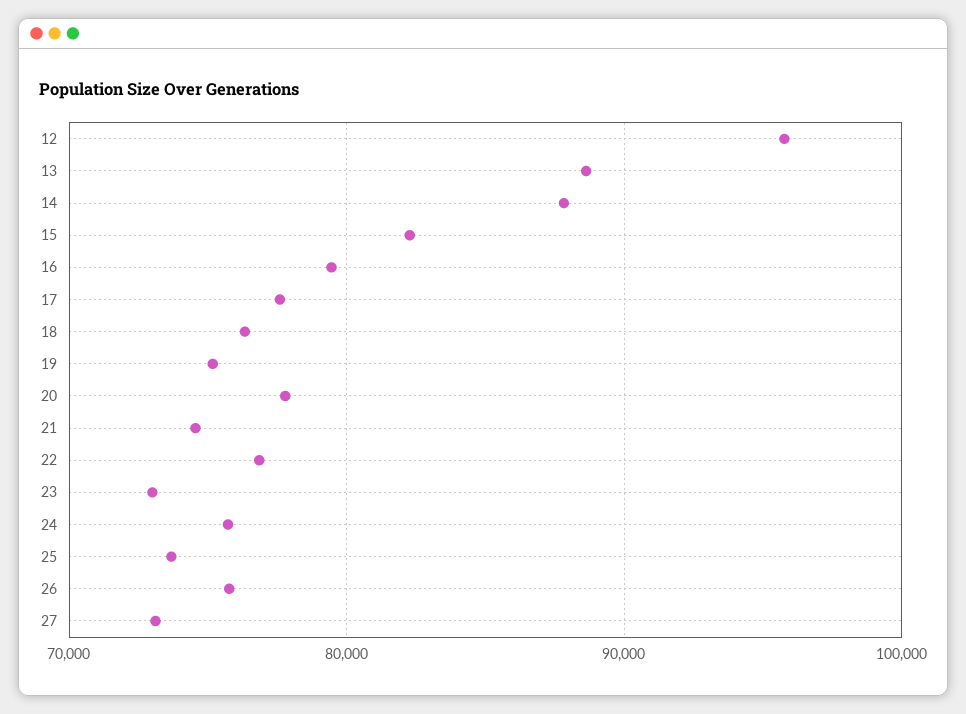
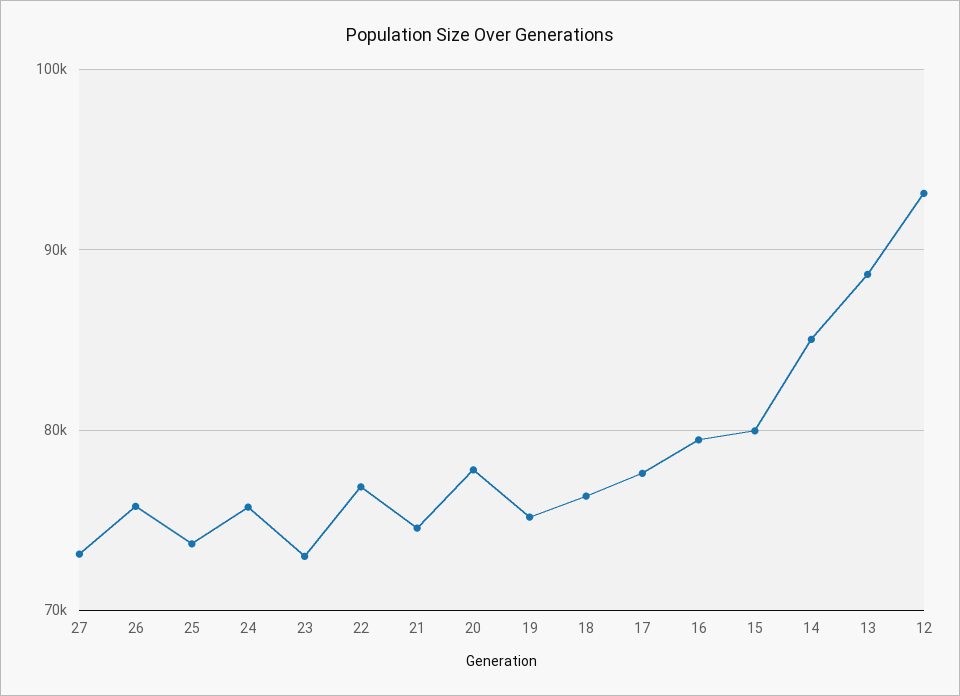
  {
-   "12": 96000,
+   "12": 93000,
    "13": 89000,
-   "14": 88000,
+   "14": 85000,
-   "15": 82000,
+   "15": 80000,
    "16": 79000,
    "17": 78000,
    "18": 76000,
    "19": 75000,
    "20": 78000,
    "21": 75000,
    "22": 77000,
    "23": 73000,
    "24": 76000,
    "25": 74000,
    "26": 76000,
    "27": 73000
  }

